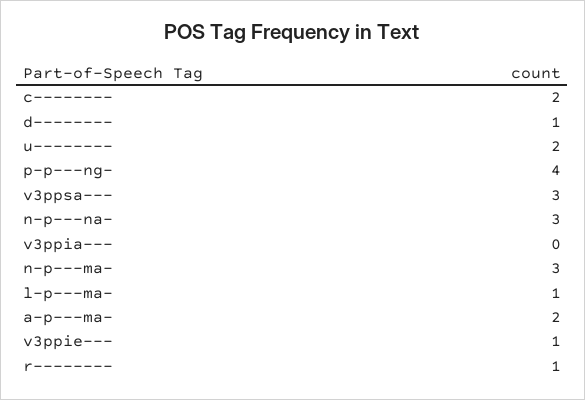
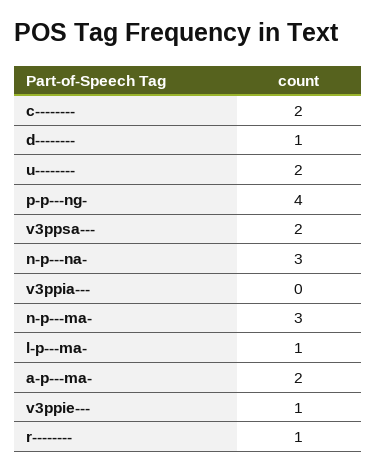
  {
    "c--------": 2,
    "d--------": 1,
    "u--------": 2,
    "p-p---ng-": 4,
-   "v3ppsa---": 3,
+   "v3ppsa---": 2,
    "n-p---na-": 3,
    "v3ppia---": 0,
    "n-p---ma-": 3,
    "l-p---ma-": 1,
    "a-p---ma-": 2,
    "v3ppie---": 1,
    "r--------": 1
  }

